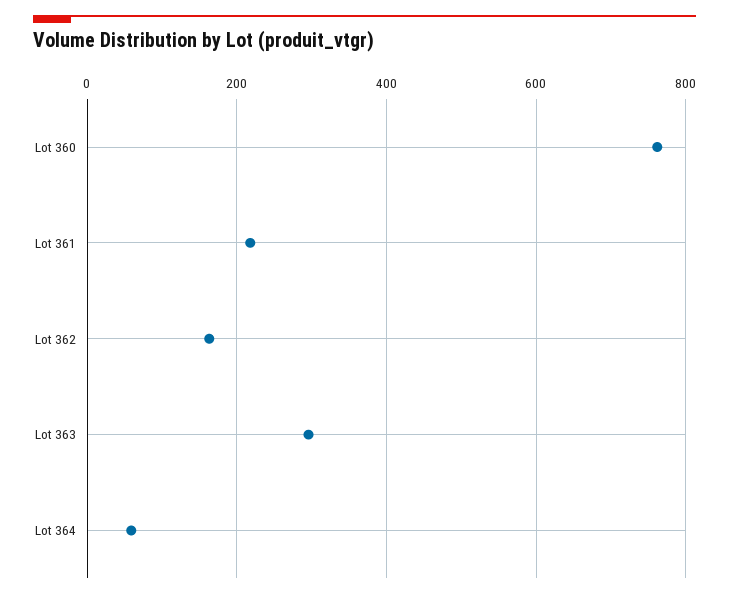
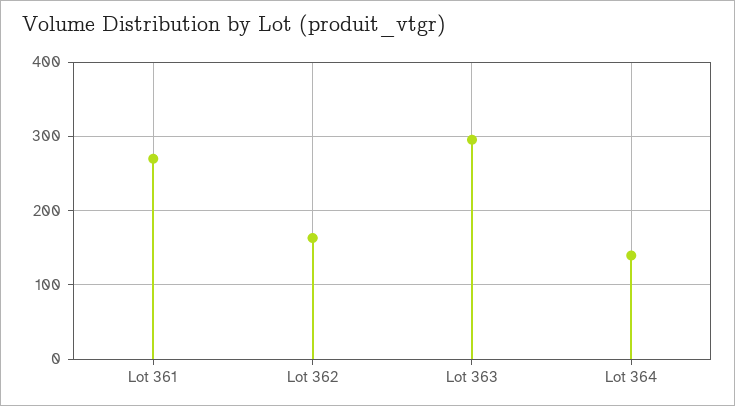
  {
-   "Lot 360": 760,
-   "Lot 361": 220,
+   "Lot 361": 270,
    "Lot 362": 160,
    "Lot 363": 300,
-   "Lot 364": 60
+   "Lot 364": 140
  }

